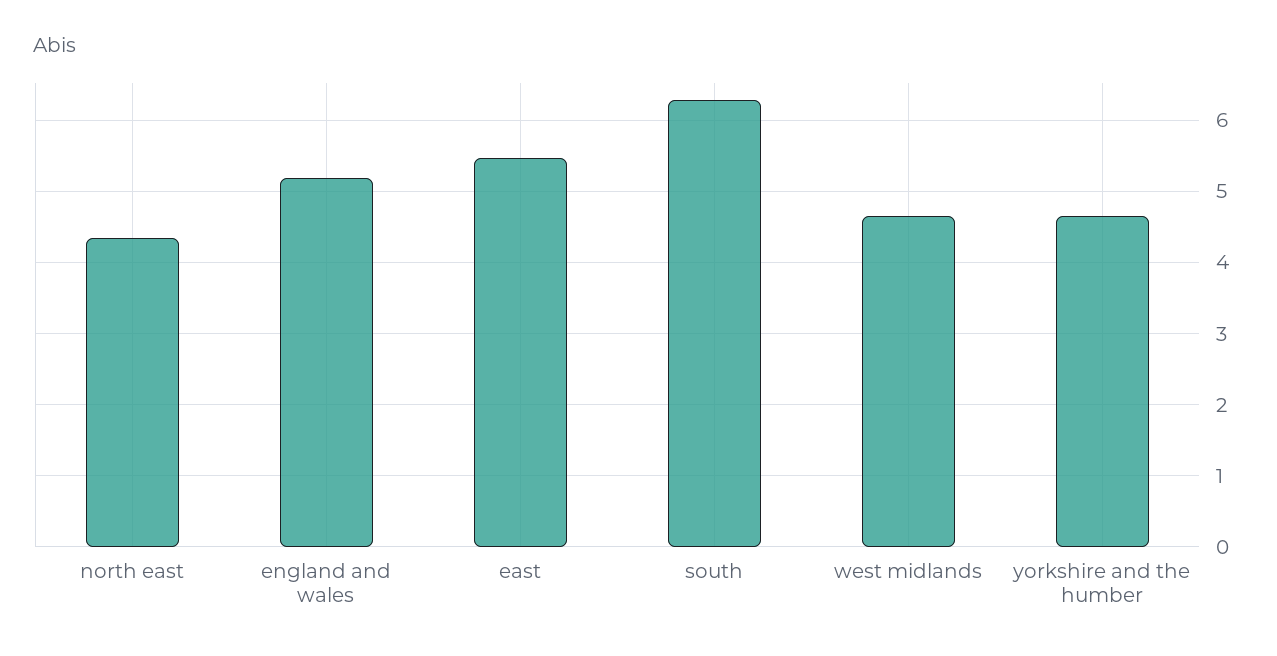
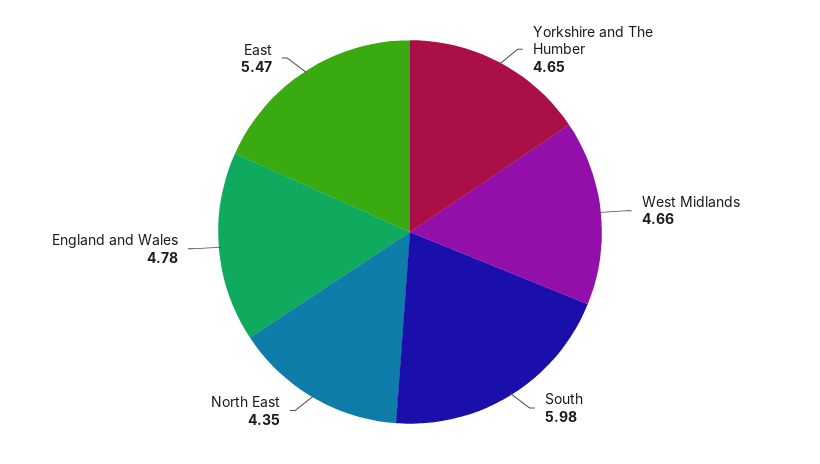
  {
    "north east": 4.35,
-   "england and wales": 5.2,
+   "england and wales": 4.78,
    "east": 5.47,
-   "south": 6.3,
+   "south": 5.98,
    "west midlands": 4.66,
    "yorkshire and the humber": 4.65
  }

